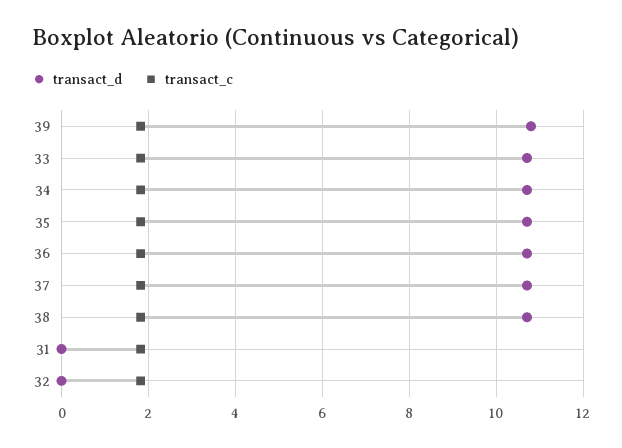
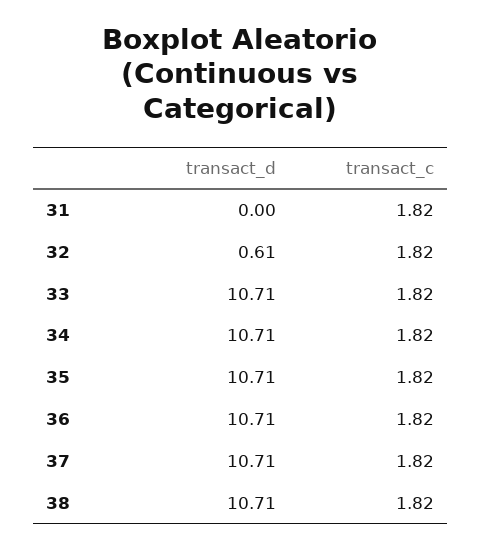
  {
    "transact_d": {
-     "39": 10.8,
      "33": 10.71,
      "34": 10.71,
      "35": 10.71,
      "36": 10.71,
      "37": 10.71,
      "38": 10.71,
      "31": 0,
-     "32": 0
+     "32": 0.61
    },
    "transact_c": {
-     "39": 1.8,
      "33": 1.82,
      "34": 1.82,
      "35": 1.82,
      "36": 1.82,
      "37": 1.82,
      "38": 1.82,
      "31": 1.82,
      "32": 1.82
    }
  }

